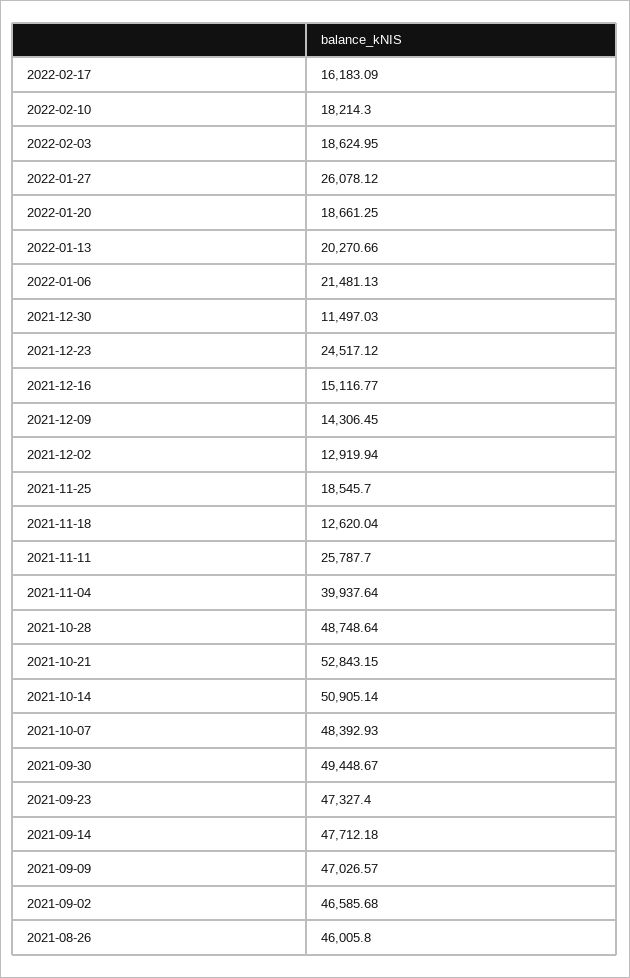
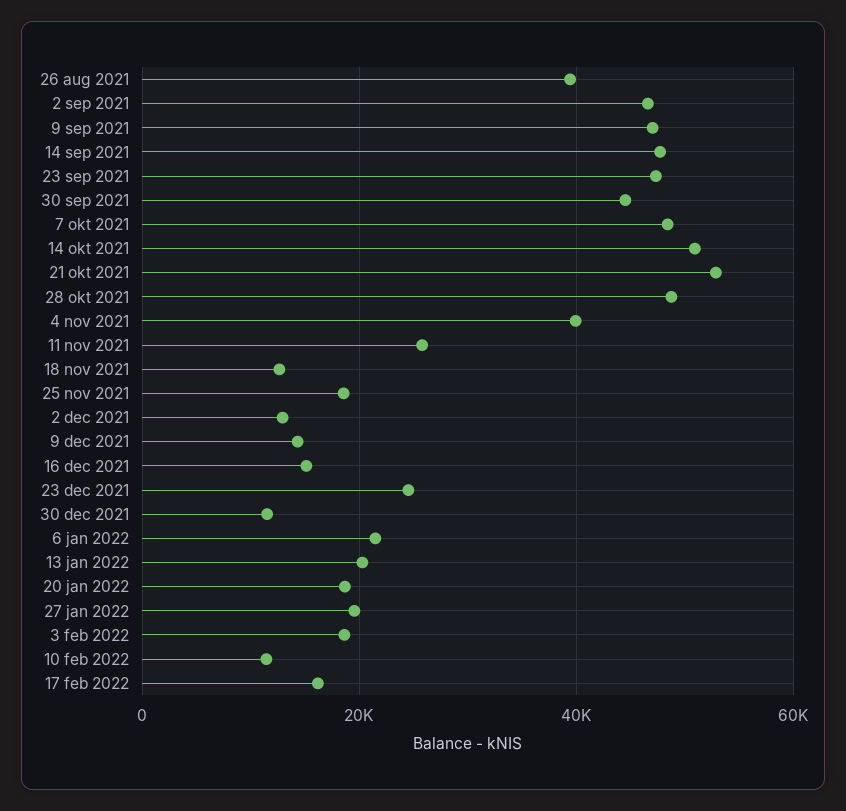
  {
    "2022-02-17": 16183.09,
-   "2022-02-10": 18214.3,
+   "2022-02-10": 12000,
    "2022-02-03": 18624.95,
-   "2022-01-27": 26078.12,
+   "2022-01-27": 20000,
    "2022-01-20": 18661.25,
    "2022-01-13": 20270.66,
    "2022-01-06": 21481.13,
    "2021-12-30": 11497.03,
    "2021-12-23": 24517.12,
    "2021-12-16": 15116.77,
    "2021-12-09": 14306.45,
    "2021-12-02": 12919.94,
    "2021-11-25": 18545.7,
    "2021-11-18": 12620.04,
    "2021-11-11": 25787.7,
    "2021-11-04": 39937.64,
    "2021-10-28": 48748.64,
    "2021-10-21": 52843.15,
    "2021-10-14": 50905.14,
    "2021-10-07": 48392.93,
-   "2021-09-30": 49448.67,
+   "2021-09-30": 44000,
    "2021-09-23": 47327.4,
    "2021-09-14": 47712.18,
    "2021-09-09": 47026.57,
    "2021-09-02": 46585.68,
-   "2021-08-26": 46005.8
+   "2021-08-26": 40000
  }

